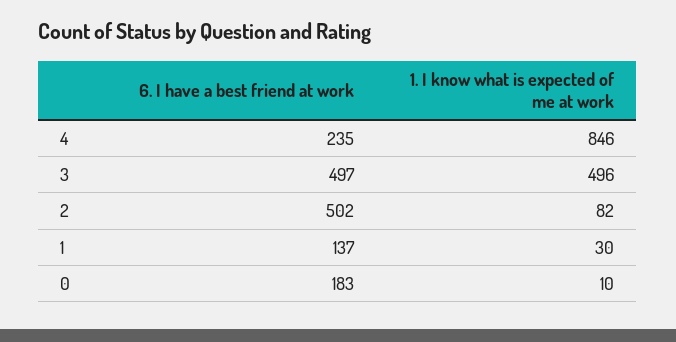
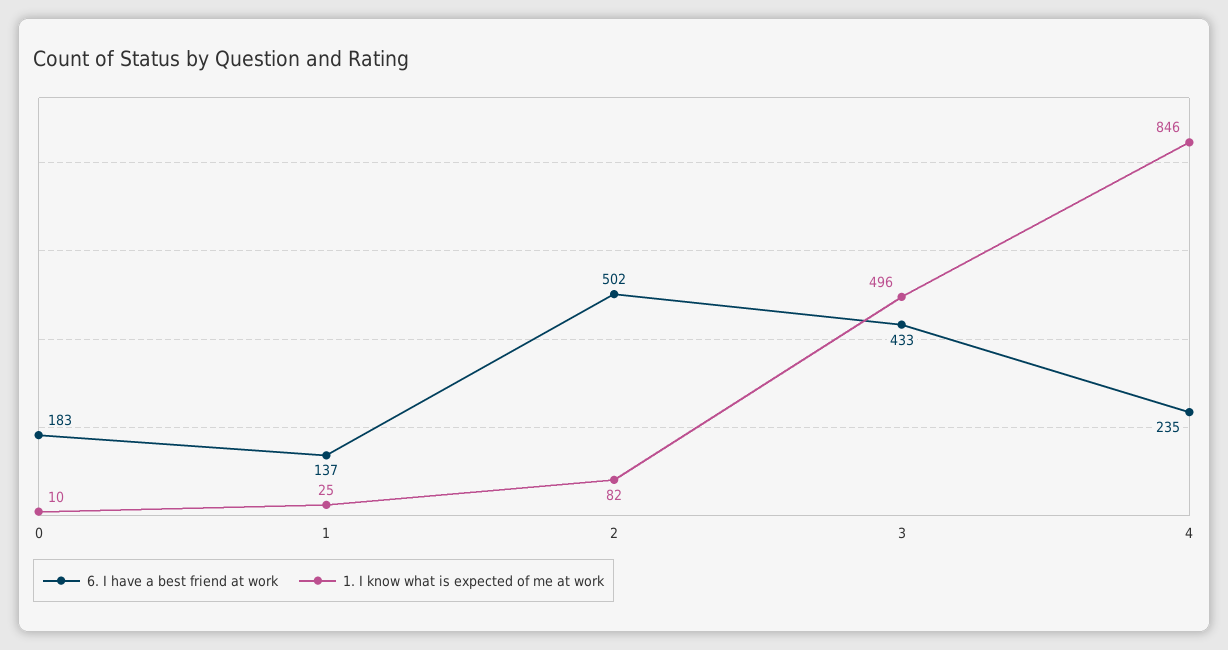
  {
    "6. I have a best friend at work": {
      "4": 235,
-     "3": 497,
+     "3": 433,
      "2": 502,
      "1": 137,
      "0": 183
    },
    "1. I know what is expected of me at work": {
      "4": 846,
      "3": 496,
      "2": 82,
-     "1": 30,
+     "1": 25,
      "0": 10
    }
  }

